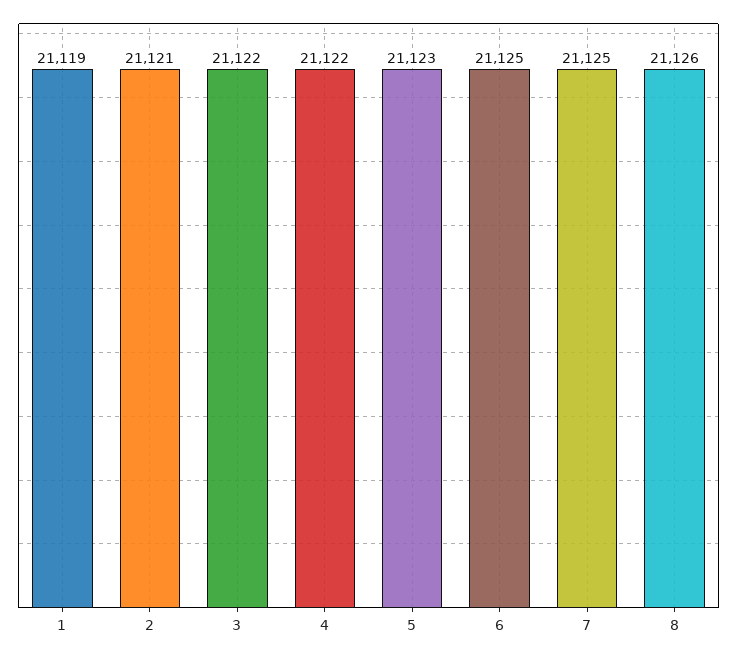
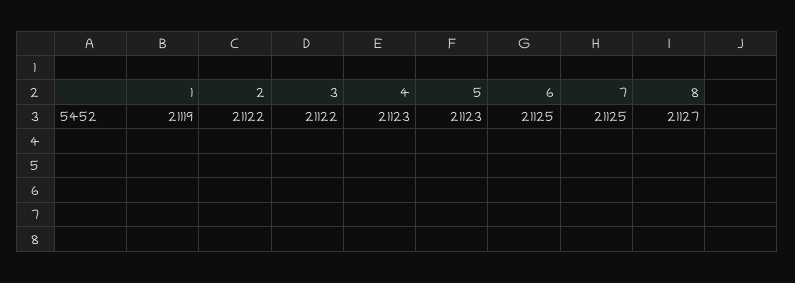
  {
    "1": 21119,
-   "2": 21121,
+   "2": 21122,
    "3": 21122,
-   "4": 21122,
+   "4": 21123,
    "5": 21123,
    "6": 21125,
    "7": 21125,
-   "8": 21126
+   "8": 21127
  }

